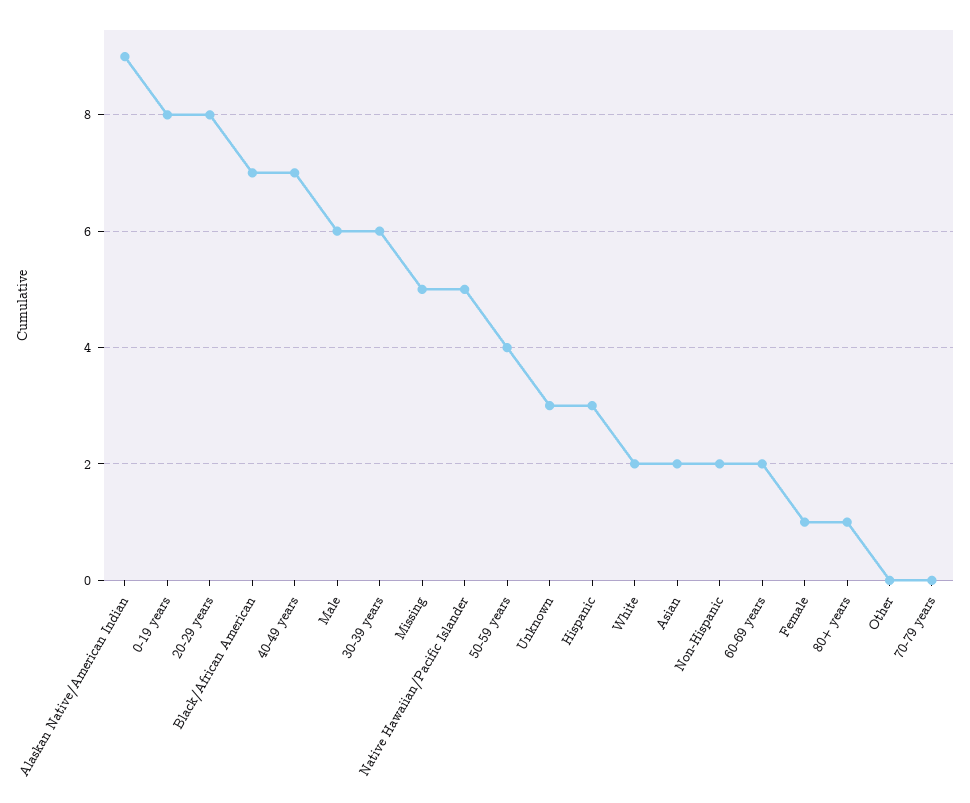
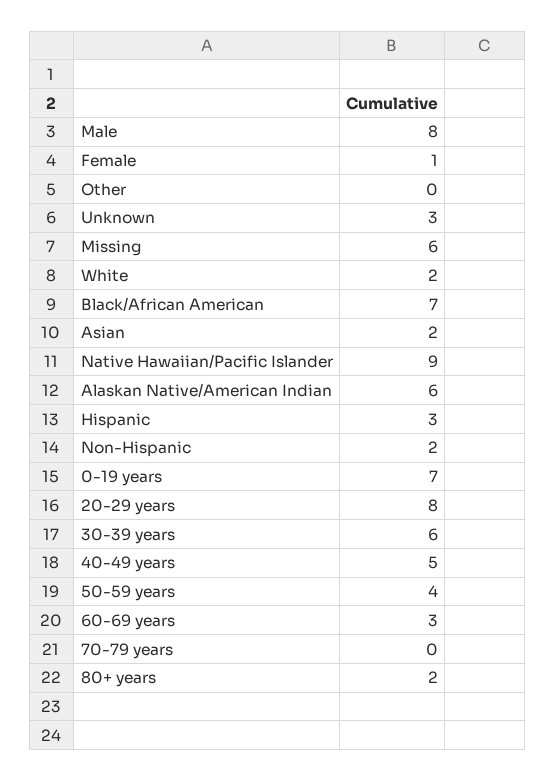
  {
-   "Alaskan Native/American Indian": 9,
+   "Alaskan Native/American Indian": 6,
-   "0-19 years": 8,
+   "0-19 years": 7,
    "20-29 years": 8,
    "Black/African American": 7,
-   "40-49 years": 7,
+   "40-49 years": 5,
-   "Male": 6,
+   "Male": 8,
    "30-39 years": 6,
-   "Missing": 5,
+   "Missing": 6,
-   "Native Hawaiian/Pacific Islander": 5,
+   "Native Hawaiian/Pacific Islander": 9,
    "50-59 years": 4,
    "Unknown": 3,
    "Hispanic": 3,
    "White": 2,
    "Asian": 2,
    "Non-Hispanic": 2,
-   "60-69 years": 2,
+   "60-69 years": 3,
    "Female": 1,
-   "80+ years": 1,
+   "80+ years": 2,
    "Other": 0,
    "70-79 years": 0
  }

